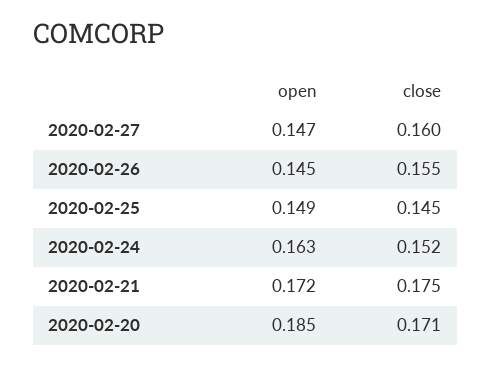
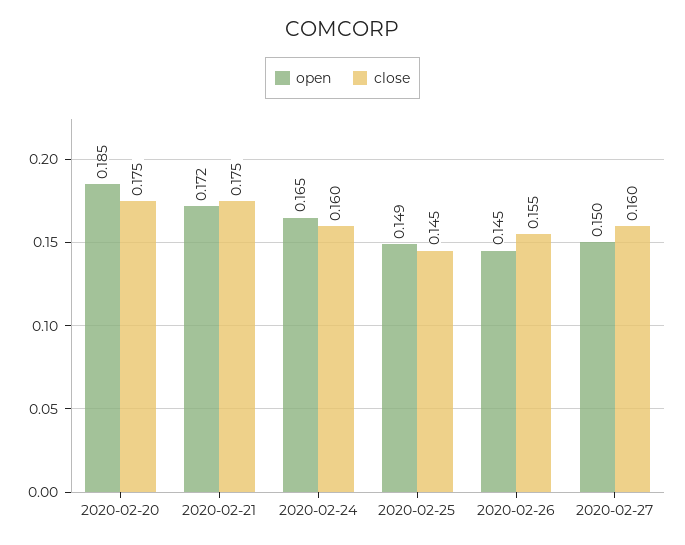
  {
    "open": {
-     "2020-02-27": 0.147,
+     "2020-02-27": 0.15,
      "2020-02-26": 0.145,
      "2020-02-25": 0.149,
-     "2020-02-24": 0.163,
+     "2020-02-24": 0.165,
      "2020-02-21": 0.172,
      "2020-02-20": 0.185
    },
    "close": {
      "2020-02-27": 0.16,
      "2020-02-26": 0.155,
      "2020-02-25": 0.145,
-     "2020-02-24": 0.152,
+     "2020-02-24": 0.16,
      "2020-02-21": 0.175,
-     "2020-02-20": 0.171
+     "2020-02-20": 0.175
    }
  }

